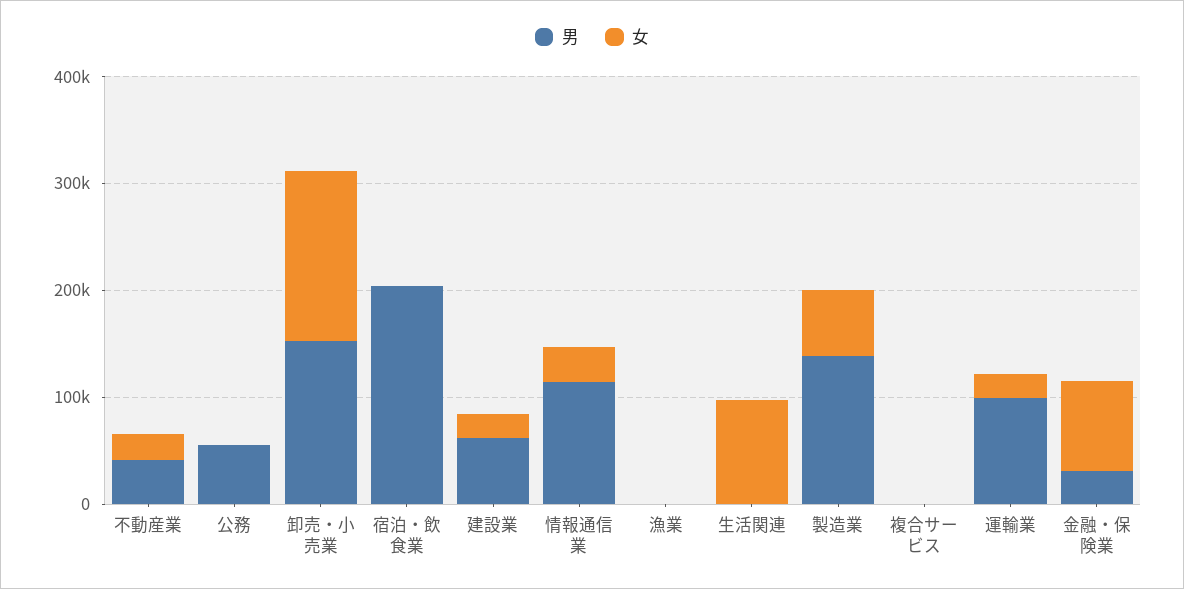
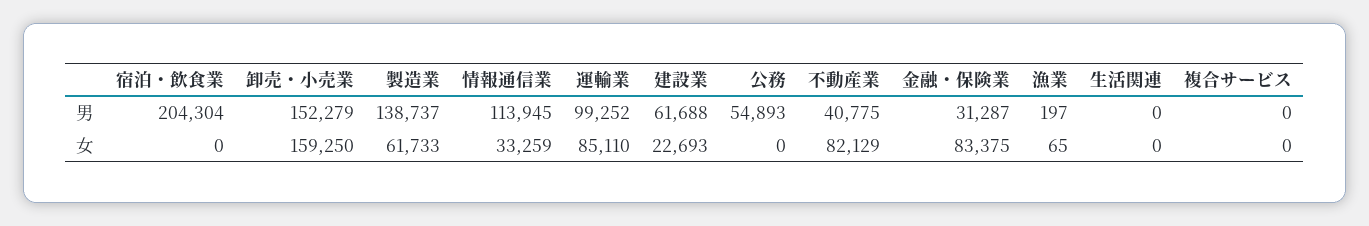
  {
    "男": {
      "不動産業": 40775,
      "公務": 54893,
      "卸売・小売業": 152279,
      "宿泊・飲食業": 204304,
      "建設業": 61688,
      "情報通信業": 113945,
      "漁業": 197,
      "生活関連": 0,
      "製造業": 138737,
      "複合サービス": 0,
      "運輸業": 99252,
      "金融・保険業": 31287
    },
    "女": {
-     "不動産業": 20000,
+     "不動産業": 82129,
      "公務": 0,
      "卸売・小売業": 159250,
      "宿泊・飲食業": 0,
      "建設業": 22693,
      "情報通信業": 33259,
      "漁業": 65,
-     "生活関連": 100000,
+     "生活関連": 0,
      "製造業": 61733,
      "複合サービス": 0,
-     "運輸業": 20000,
+     "運輸業": 85110,
      "金融・保険業": 83375
    }
  }

